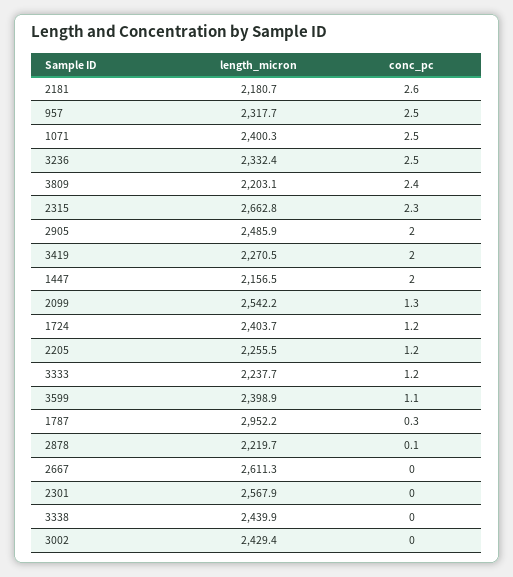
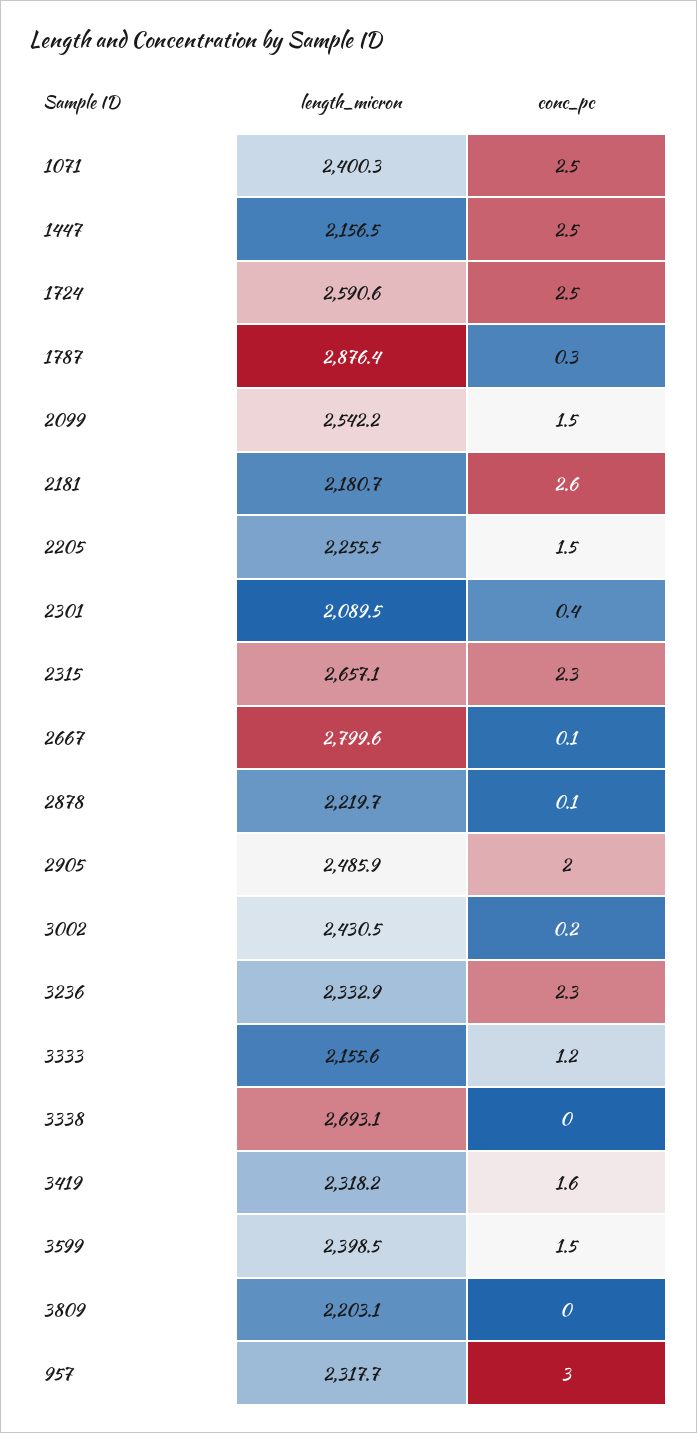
  {
    "length_micron": {
      "2181": 2180.7,
      "957": 2317.7,
      "1071": 2400.3,
-     "3236": 2332.4,
+     "3236": 2332.9,
      "3809": 2203.1,
-     "2315": 2662.8,
+     "2315": 2657.1,
      "2905": 2485.9,
-     "3419": 2270.5,
+     "3419": 2318.2,
      "1447": 2156.5,
      "2099": 2542.2,
-     "1724": 2403.7,
+     "1724": 2590.6,
      "2205": 2255.5,
-     "3333": 2237.7,
+     "3333": 2155.6,
-     "3599": 2398.9,
+     "3599": 2398.5,
-     "1787": 2952.2,
+     "1787": 2876.4,
      "2878": 2219.7,
-     "2667": 2611.3,
+     "2667": 2799.6,
-     "2301": 2567.9,
+     "2301": 2089.5,
-     "3338": 2439.9,
+     "3338": 2693.1,
-     "3002": 2429.4
+     "3002": 2430.5
    },
    "conc_pc": {
      "2181": 2.6,
-     "957": 2.5,
+     "957": 3,
      "1071": 2.5,
-     "3236": 2.5,
+     "3236": 2.3,
-     "3809": 2.4,
+     "3809": 0,
      "2315": 2.3,
      "2905": 2,
-     "3419": 2,
+     "3419": 1.6,
-     "1447": 2,
+     "1447": 2.5,
-     "2099": 1.3,
+     "2099": 1.5,
-     "1724": 1.2,
+     "1724": 2.5,
-     "2205": 1.2,
+     "2205": 1.5,
      "3333": 1.2,
-     "3599": 1.1,
+     "3599": 1.5,
      "1787": 0.3,
      "2878": 0.1,
-     "2667": 0,
+     "2667": 0.1,
-     "2301": 0,
+     "2301": 0.4,
      "3338": 0,
-     "3002": 0
+     "3002": 0.2
    }
  }

